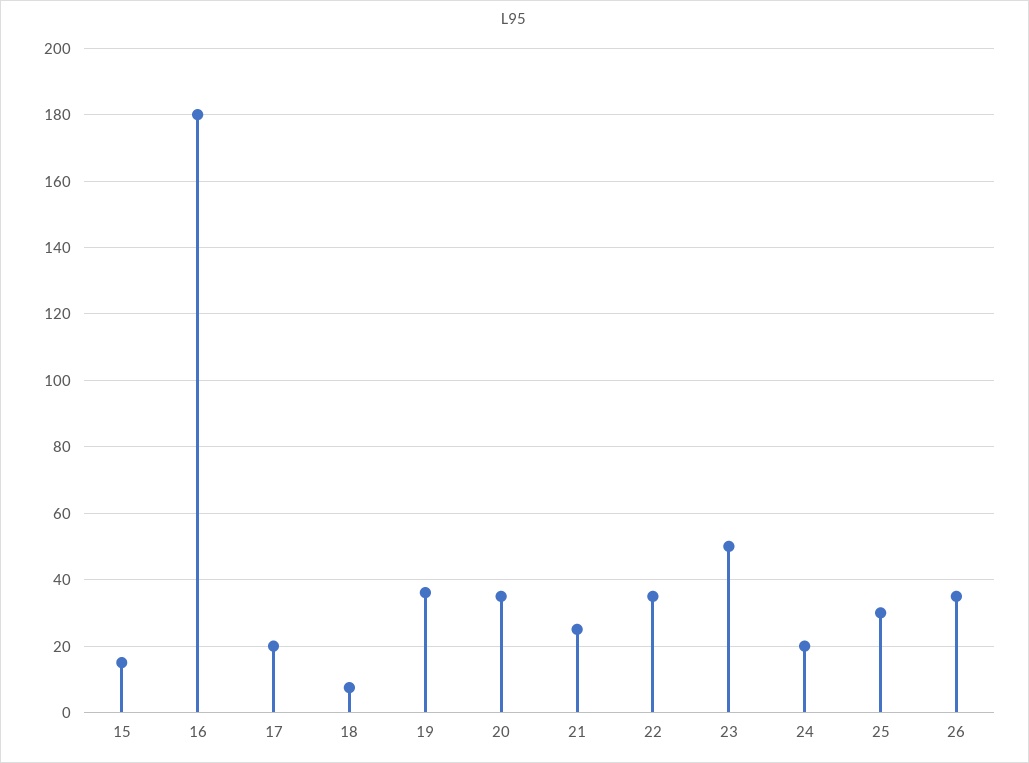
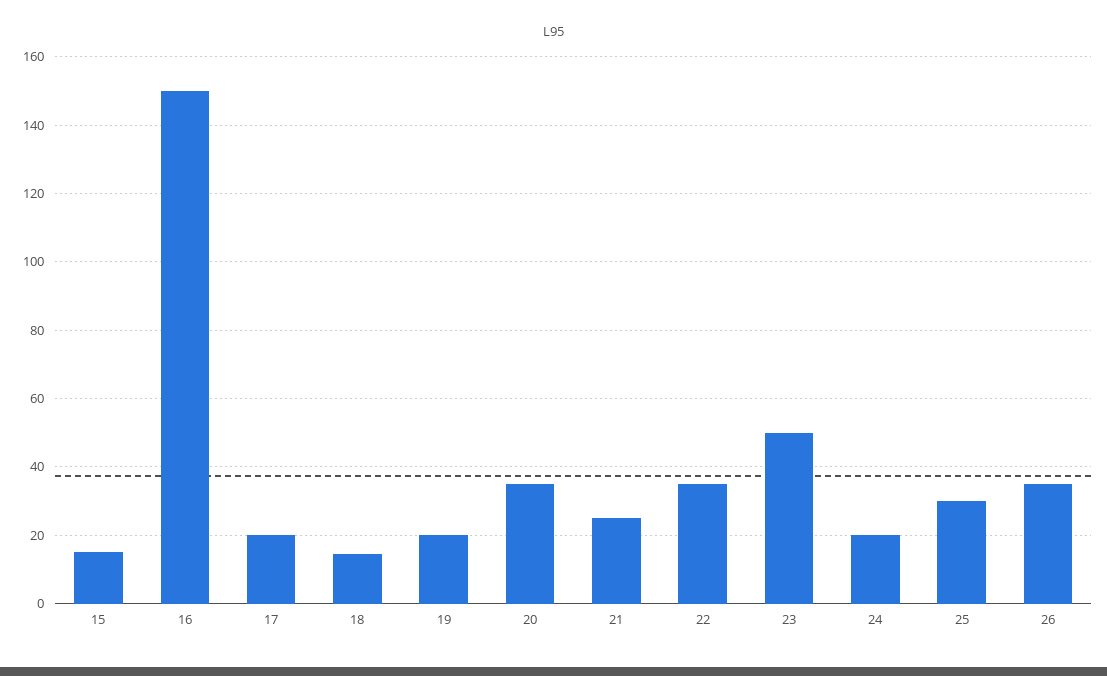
  {
    "15": 16,
-   "16": 180,
+   "16": 150,
    "17": 20,
-   "18": 8,
+   "18": 14,
-   "19": 36,
+   "19": 20,
    "20": 36,
    "21": 26,
    "22": 36,
    "23": 50,
    "24": 20,
    "25": 30,
    "26": 36
  }

